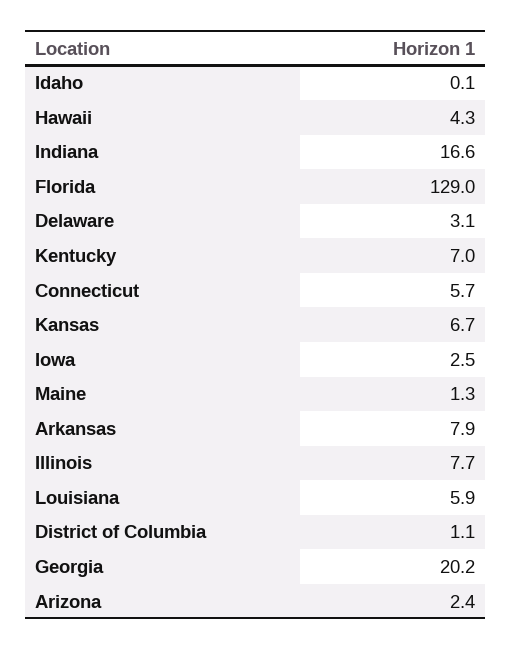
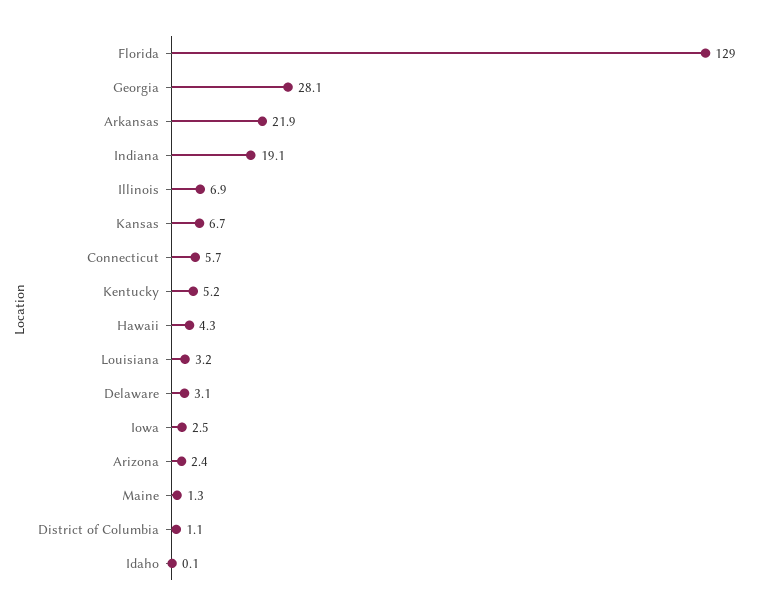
  {
    "Idaho": 0.1,
    "Hawaii": 4.3,
-   "Indiana": 16.6,
+   "Indiana": 19.1,
    "Florida": 129,
    "Delaware": 3.1,
-   "Kentucky": 7,
+   "Kentucky": 5.2,
    "Connecticut": 5.7,
    "Kansas": 6.7,
    "Iowa": 2.5,
    "Maine": 1.3,
-   "Arkansas": 7.9,
+   "Arkansas": 21.9,
-   "Illinois": 7.7,
+   "Illinois": 6.9,
-   "Louisiana": 5.9,
+   "Louisiana": 3.2,
    "District of Columbia": 1.1,
-   "Georgia": 20.2,
+   "Georgia": 28.1,
    "Arizona": 2.4
  }

